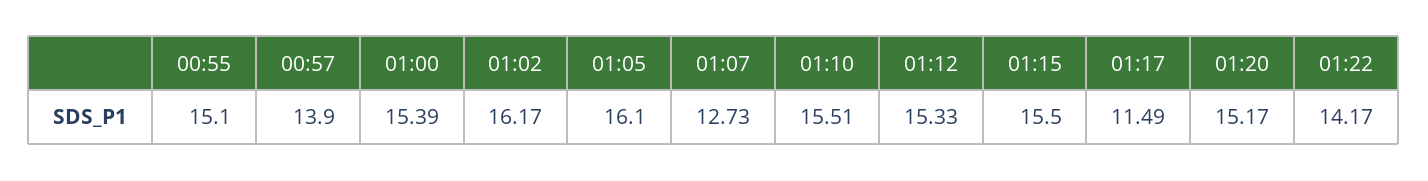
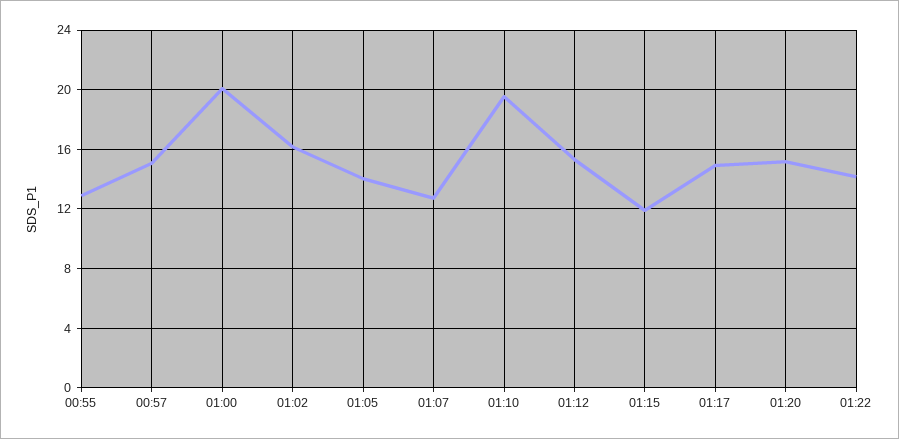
  {
-   "00:55": 15.1,
+   "00:55": 13,
-   "00:57": 13.9,
+   "00:57": 15,
-   "01:00": 15.39,
+   "01:00": 20,
    "01:02": 16.17,
-   "01:05": 16.1,
+   "01:05": 14,
    "01:07": 12.73,
-   "01:10": 15.51,
+   "01:10": 19.5,
    "01:12": 15.33,
-   "01:15": 15.5,
+   "01:15": 12,
-   "01:17": 11.49,
+   "01:17": 15,
    "01:20": 15.17,
    "01:22": 14.17
  }

